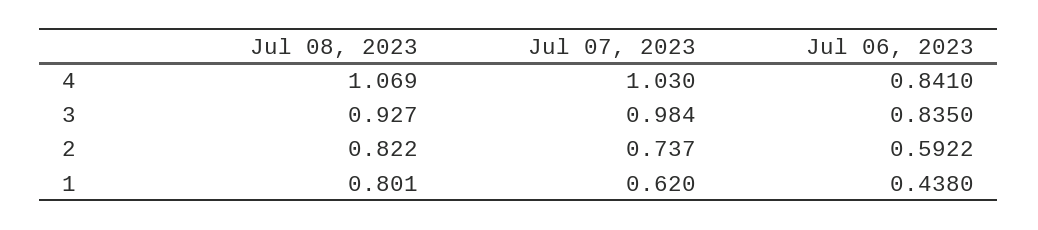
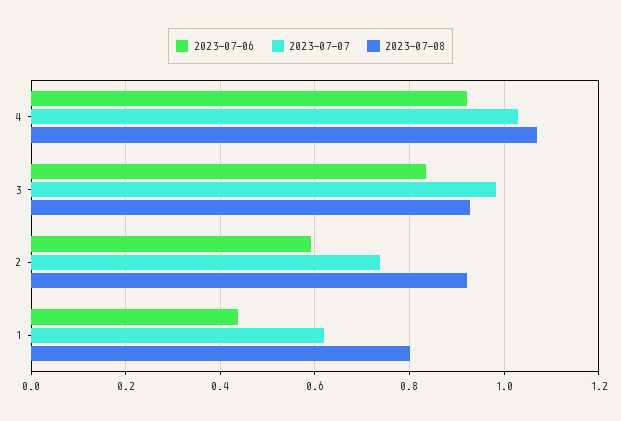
  {
    "Jul 08, 2023": {
      "4": 1.069,
      "3": 0.927,
-     "2": 0.822,
+     "2": 0.92,
      "1": 0.801
    },
    "Jul 07, 2023": {
      "4": 1.03,
      "3": 0.984,
      "2": 0.737,
      "1": 0.62
    },
    "Jul 06, 2023": {
-     "4": 0.841,
+     "4": 0.92,
      "3": 0.835,
      "2": 0.5922,
      "1": 0.438
    }
  }

